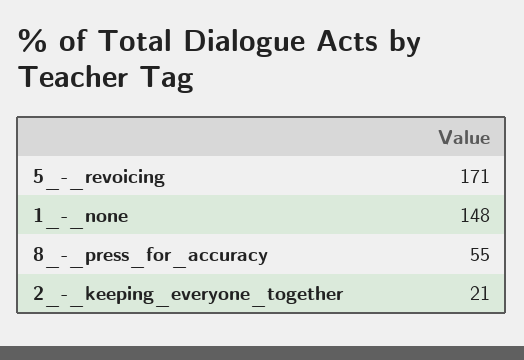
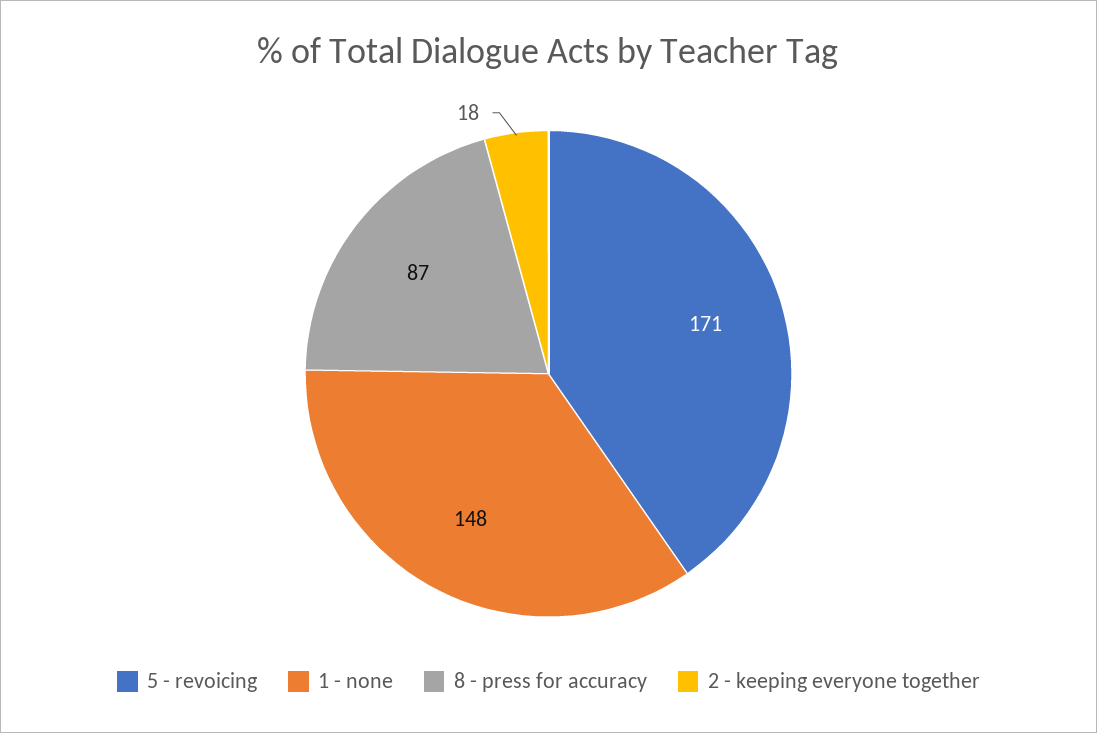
  {
    "5_-_revoicing": 171,
    "1_-_none": 148,
-   "8_-_press_for_accuracy": 55,
+   "8_-_press_for_accuracy": 87,
-   "2_-_keeping_everyone_together": 21
+   "2_-_keeping_everyone_together": 18
  }

